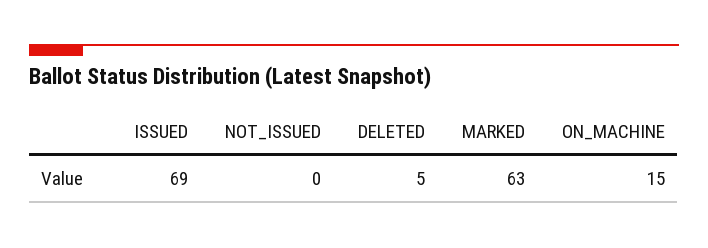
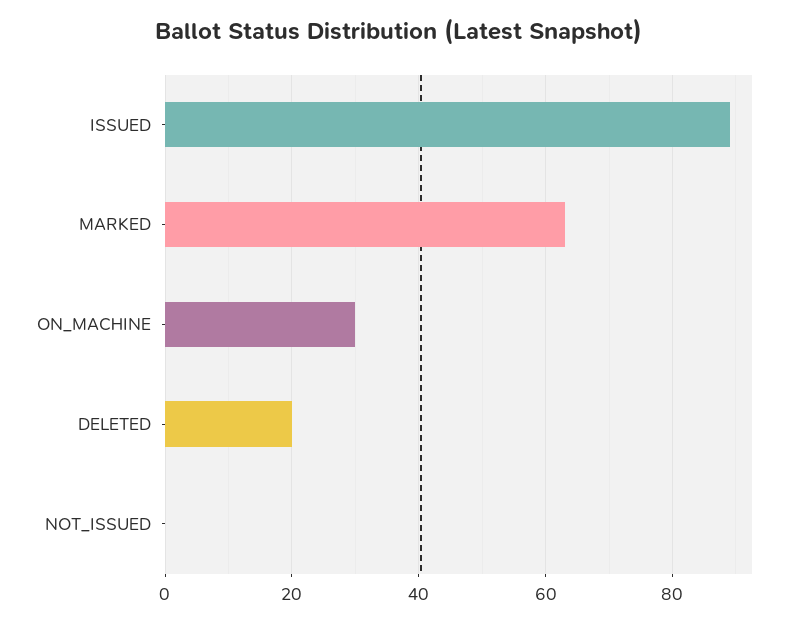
  {
-   "ISSUED": 69,
+   "ISSUED": 90,
    "NOT_ISSUED": 0,
-   "DELETED": 5,
+   "DELETED": 20,
    "MARKED": 63,
-   "ON_MACHINE": 15
+   "ON_MACHINE": 30
  }

